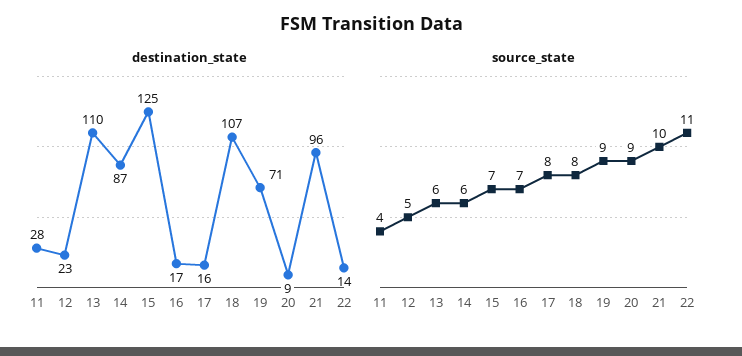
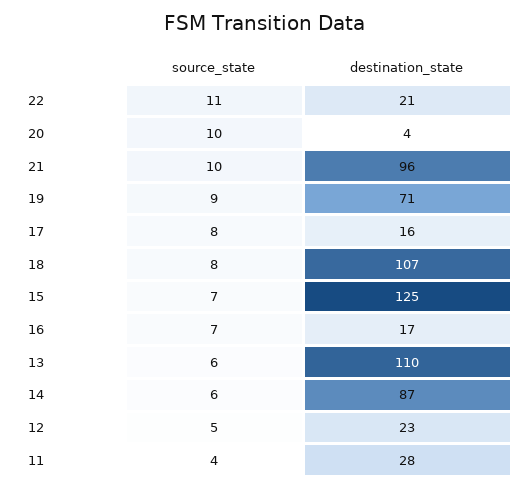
  {
    "destination_state": {
      "11": 28,
      "12": 23,
      "13": 110,
      "14": 87,
      "15": 125,
      "16": 17,
      "17": 16,
      "18": 107,
      "19": 71,
-     "20": 9,
+     "20": 4,
      "21": 96,
-     "22": 14
+     "22": 21
    },
    "source_state": {
      "11": 4,
      "12": 5,
      "13": 6,
      "14": 6,
      "15": 7,
      "16": 7,
      "17": 8,
      "18": 8,
      "19": 9,
-     "20": 9,
+     "20": 10,
      "21": 10,
      "22": 11
    }
  }

